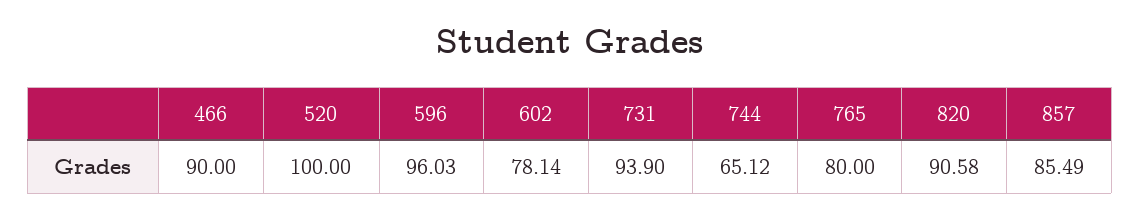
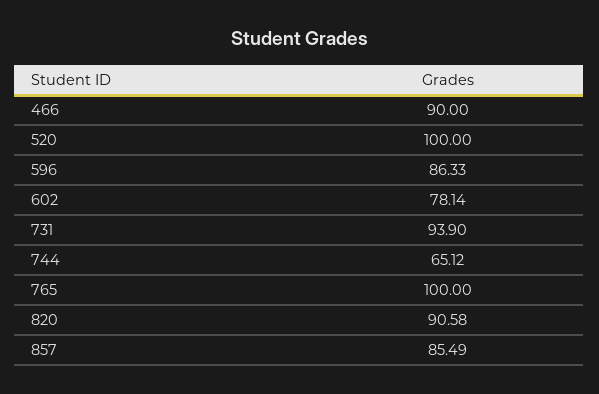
  {
    "466": 90,
    "520": 100,
-   "596": 96.03,
+   "596": 86.33,
    "602": 78.14,
    "731": 93.9,
    "744": 65.12,
-   "765": 80,
+   "765": 100,
    "820": 90.58,
    "857": 85.49
  }

